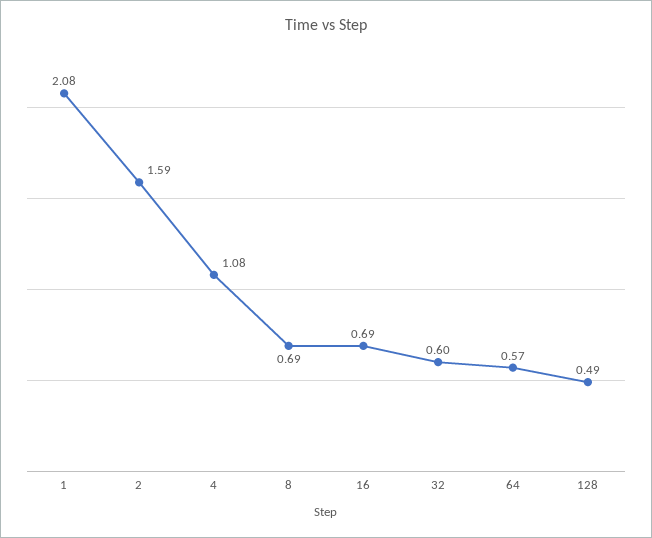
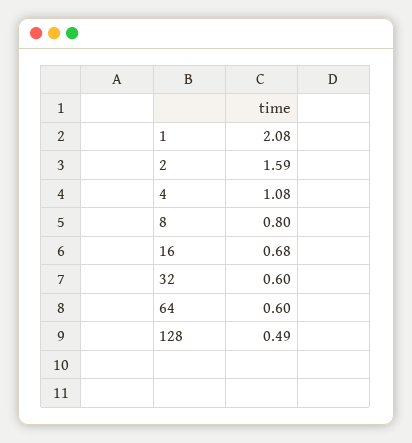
  {
    "1": 2.08,
    "2": 1.59,
    "4": 1.08,
-   "8": 0.69,
+   "8": 0.8,
-   "16": 0.69,
+   "16": 0.68,
    "32": 0.6,
-   "64": 0.57,
+   "64": 0.6,
    "128": 0.49
  }

